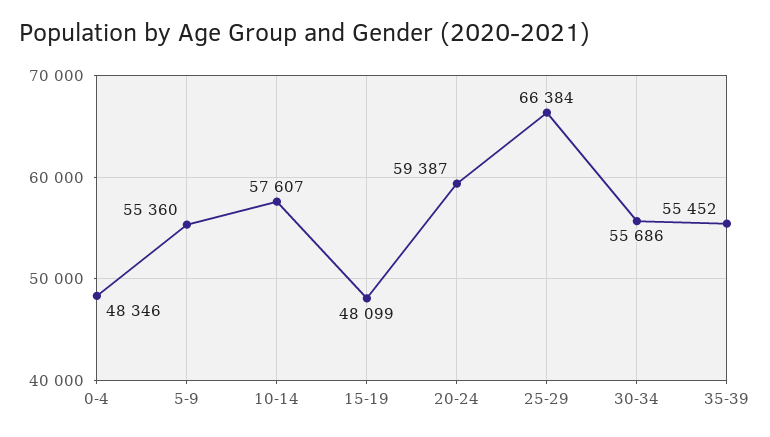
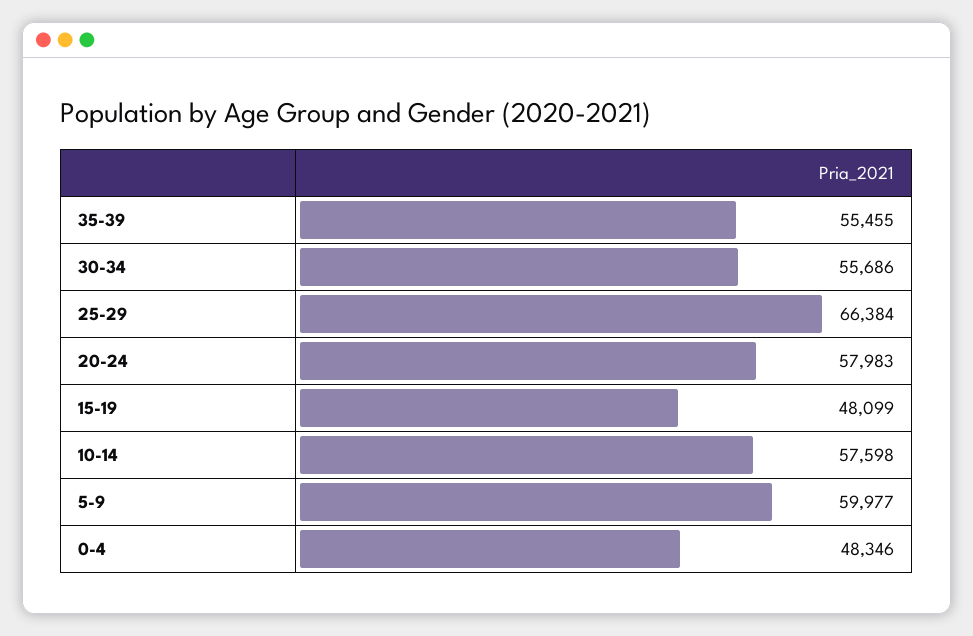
  {
    "0-4": 48346,
-   "5-9": 55360,
+   "5-9": 59977,
-   "10-14": 57607,
+   "10-14": 57598,
    "15-19": 48099,
-   "20-24": 59387,
+   "20-24": 57983,
    "25-29": 66384,
    "30-34": 55686,
-   "35-39": 55452
+   "35-39": 55455
  }

